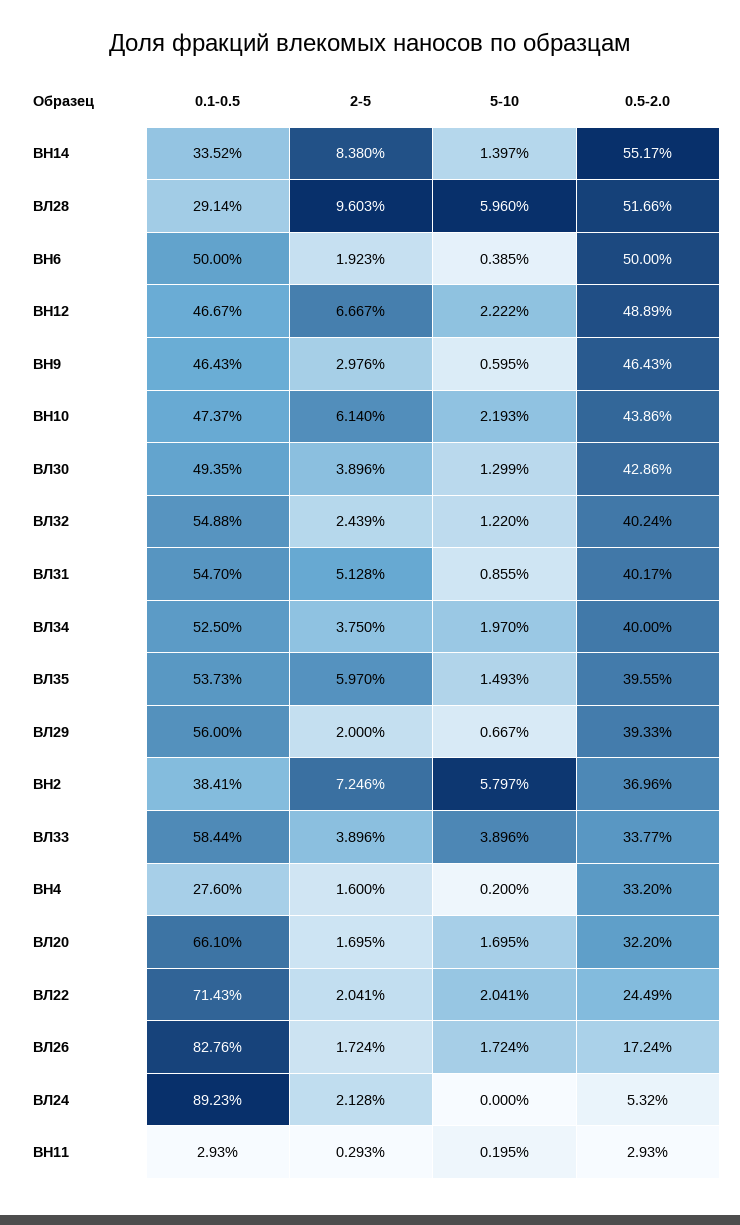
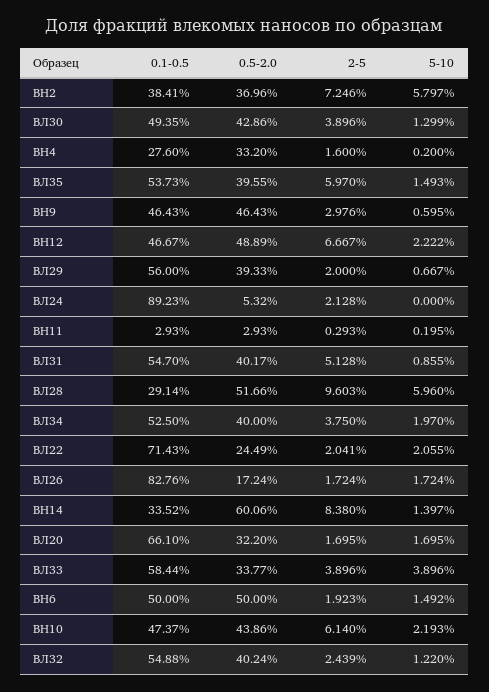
  {
    "0.1-0.5": {
      "ВН14": 33.52,
      "ВЛ28": 29.14,
      "ВН6": 50,
      "ВН12": 46.67,
      "ВН9": 46.43,
      "ВН10": 47.37,
      "ВЛ30": 49.35,
      "ВЛ32": 54.88,
      "ВЛ31": 54.7,
      "ВЛ34": 52.5,
      "ВЛ35": 53.73,
      "ВЛ29": 56,
      "ВН2": 38.41,
      "ВЛ33": 58.44,
      "ВН4": 27.6,
      "ВЛ20": 66.1,
      "ВЛ22": 71.43,
      "ВЛ26": 82.76,
      "ВЛ24": 89.23,
      "ВН11": 2.93
    },
    "2-5": {
      "ВН14": 8.38,
      "ВЛ28": 9.603,
      "ВН6": 1.923,
      "ВН12": 6.667,
      "ВН9": 2.976,
      "ВН10": 6.14,
      "ВЛ30": 3.896,
      "ВЛ32": 2.439,
      "ВЛ31": 5.128,
      "ВЛ34": 3.75,
      "ВЛ35": 5.97,
      "ВЛ29": 2,
      "ВН2": 7.246,
      "ВЛ33": 3.896,
      "ВН4": 1.6,
      "ВЛ20": 1.695,
      "ВЛ22": 2.041,
      "ВЛ26": 1.724,
      "ВЛ24": 2.128,
      "ВН11": 0.293
    },
    "5-10": {
      "ВН14": 1.397,
      "ВЛ28": 5.96,
-     "ВН6": 0.385,
+     "ВН6": 1.492,
      "ВН12": 2.222,
      "ВН9": 0.595,
      "ВН10": 2.193,
      "ВЛ30": 1.299,
      "ВЛ32": 1.22,
      "ВЛ31": 0.855,
      "ВЛ34": 1.97,
      "ВЛ35": 1.493,
      "ВЛ29": 0.667,
      "ВН2": 5.797,
      "ВЛ33": 3.896,
      "ВН4": 0.2,
      "ВЛ20": 1.695,
-     "ВЛ22": 2.041,
+     "ВЛ22": 2.055,
      "ВЛ26": 1.724,
      "ВЛ24": 0,
      "ВН11": 0.195
    },
    "0.5-2.0": {
-     "ВН14": 55.17,
+     "ВН14": 60.06,
      "ВЛ28": 51.66,
      "ВН6": 50,
      "ВН12": 48.89,
      "ВН9": 46.43,
      "ВН10": 43.86,
      "ВЛ30": 42.86,
      "ВЛ32": 40.24,
      "ВЛ31": 40.17,
      "ВЛ34": 40,
      "ВЛ35": 39.55,
      "ВЛ29": 39.33,
      "ВН2": 36.96,
      "ВЛ33": 33.77,
      "ВН4": 33.2,
      "ВЛ20": 32.2,
      "ВЛ22": 24.49,
      "ВЛ26": 17.24,
      "ВЛ24": 5.32,
      "ВН11": 2.93
    }
  }

